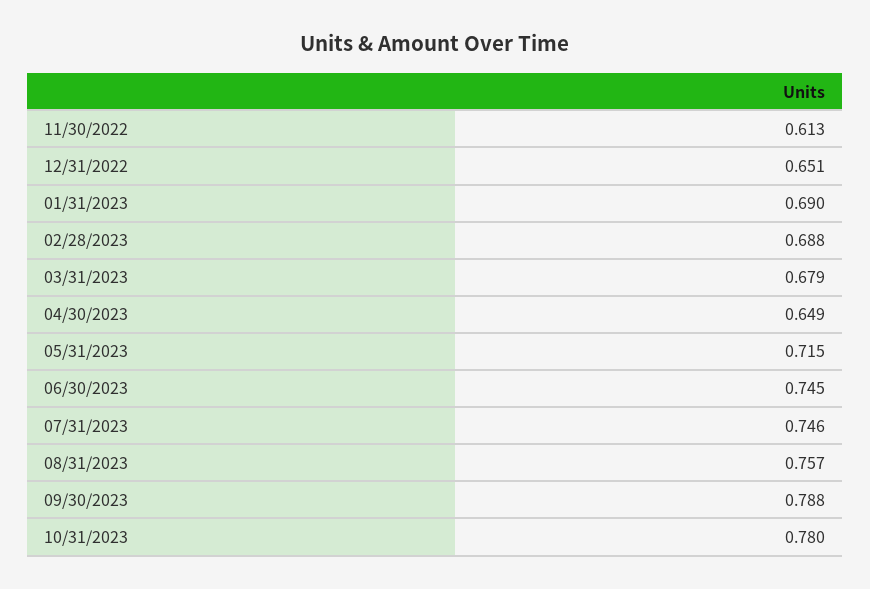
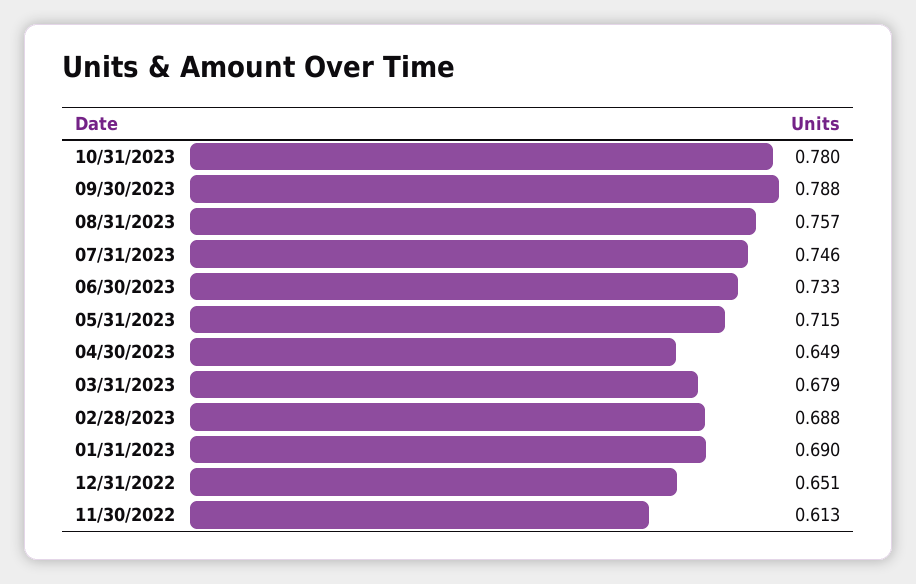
  {
    "11/30/2022": 0.613,
    "12/31/2022": 0.651,
    "01/31/2023": 0.69,
    "02/28/2023": 0.688,
    "03/31/2023": 0.679,
    "04/30/2023": 0.649,
    "05/31/2023": 0.715,
-   "06/30/2023": 0.745,
+   "06/30/2023": 0.733,
    "07/31/2023": 0.746,
    "08/31/2023": 0.757,
    "09/30/2023": 0.788,
    "10/31/2023": 0.78
  }

